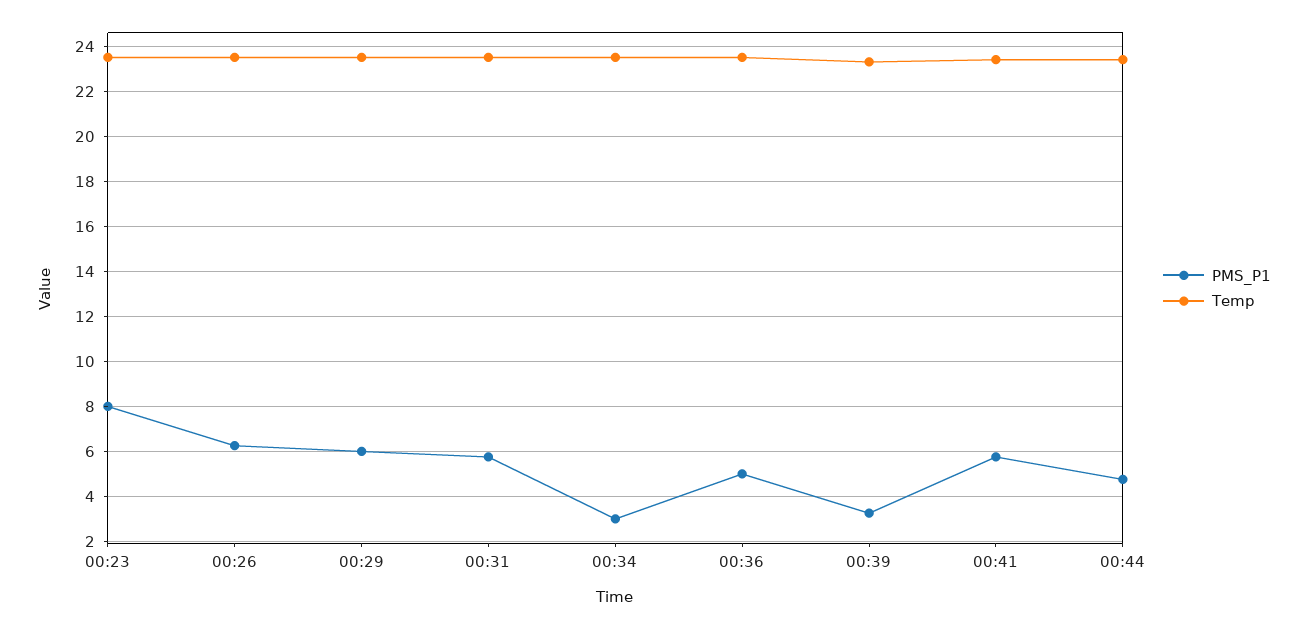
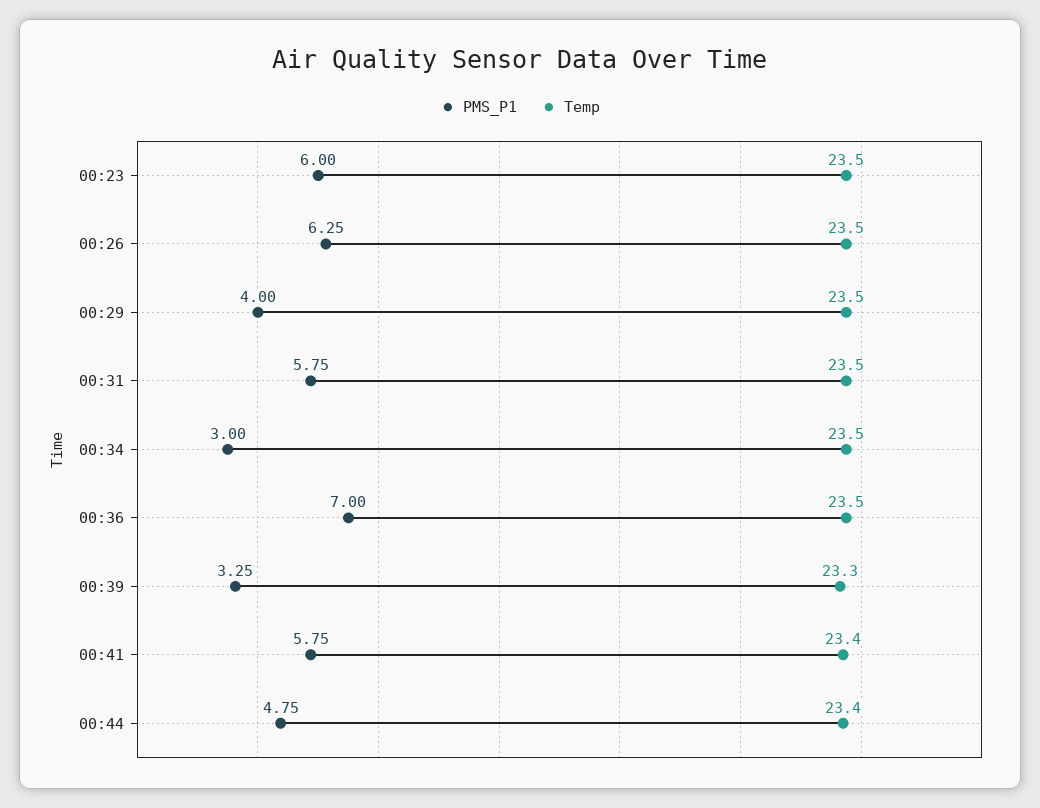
  {
    "PMS_P1": {
-     "00:23": 8,
+     "00:23": 6,
      "00:26": 6.25,
-     "00:29": 6,
+     "00:29": 4,
      "00:31": 5.75,
      "00:34": 3,
-     "00:36": 5,
+     "00:36": 7,
      "00:39": 3.25,
      "00:41": 5.75,
      "00:44": 4.75
    },
    "Temp": {
      "00:23": 23.5,
      "00:26": 23.5,
      "00:29": 23.5,
      "00:31": 23.5,
      "00:34": 23.5,
      "00:36": 23.5,
      "00:39": 23.3,
      "00:41": 23.4,
      "00:44": 23.4
    }
  }

